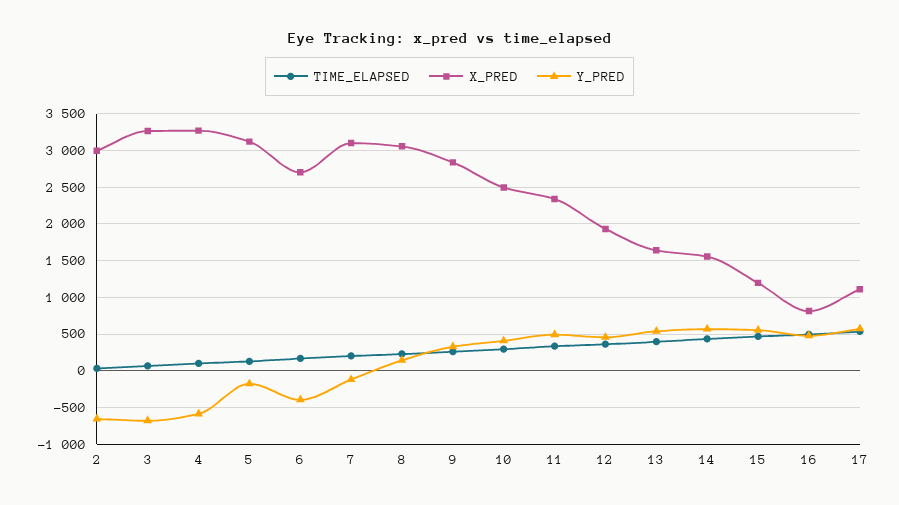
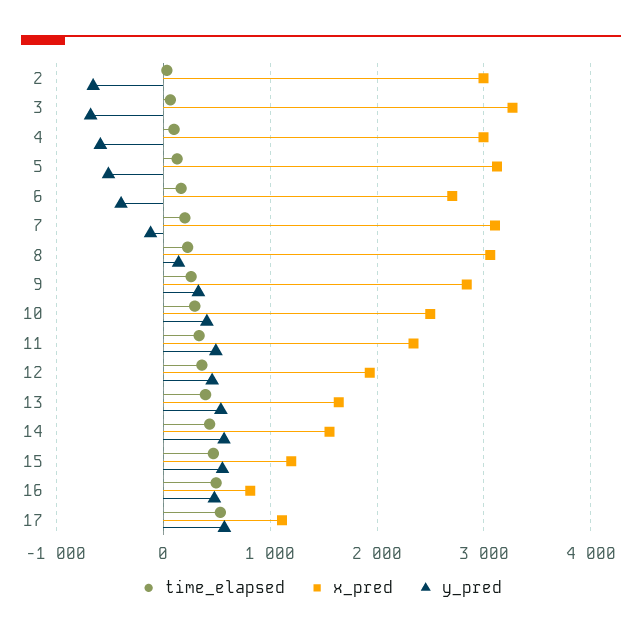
  {
    "TIME_ELAPSED": {
      "2": 0,
      "3": 100,
      "4": 100,
      "5": 100,
      "6": 200,
      "7": 200,
      "8": 200,
      "9": 300,
      "10": 300,
      "11": 300,
      "12": 400,
      "13": 400,
      "14": 400,
      "15": 500,
      "16": 500,
      "17": 500
    },
    "X_PRED": {
      "2": 3000,
      "3": 3300,
-     "4": 3300,
+     "4": 3000,
      "5": 3100,
      "6": 2700,
      "7": 3100,
      "8": 3100,
      "9": 2800,
      "10": 2500,
      "11": 2300,
      "12": 1900,
      "13": 1600,
      "14": 1600,
      "15": 1200,
      "16": 800,
      "17": 1100
    },
    "Y_PRED": {
      "2": -700,
      "3": -700,
      "4": -600,
-     "5": -200,
+     "5": -500,
      "6": -400,
      "7": -100,
      "8": 100,
      "9": 300,
      "10": 400,
      "11": 500,
      "12": 500,
      "13": 500,
      "14": 600,
      "15": 600,
      "16": 500,
      "17": 600
    }
  }

